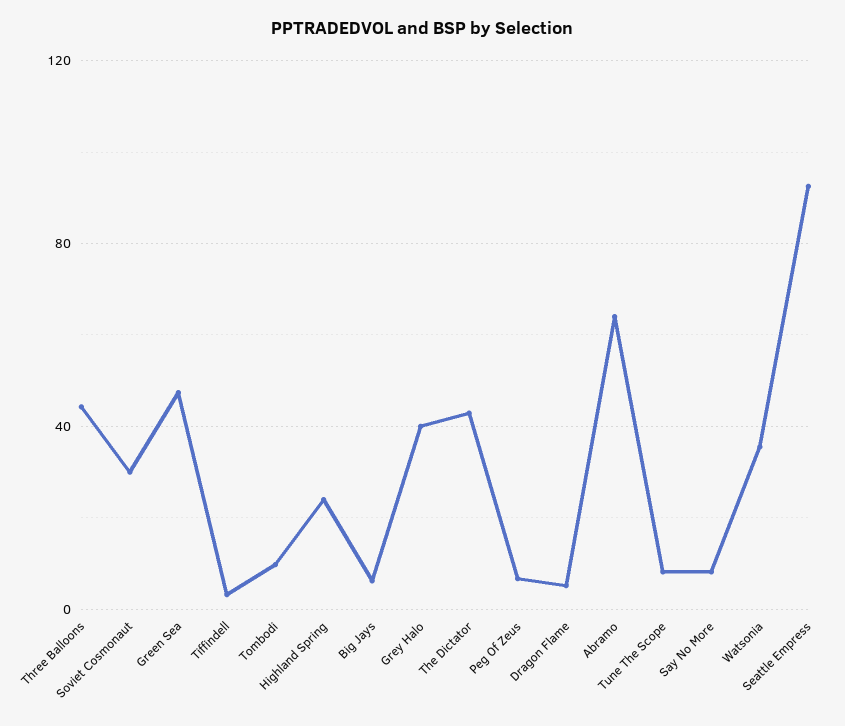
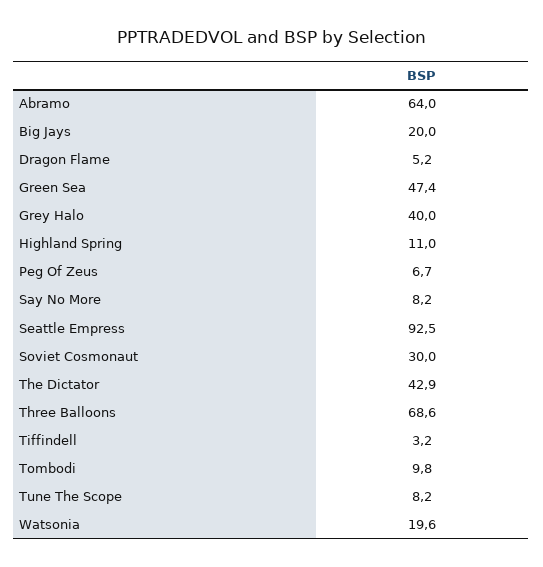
  {
-   "Three Balloons": 45,
+   "Three Balloons": 68.6,
    "Soviet Cosmonaut": 30,
    "Green Sea": 47.4,
    "Tiffindell": 3.2,
    "Tombodi": 9.8,
-   "Highland Spring": 25,
+   "Highland Spring": 11,
-   "Big Jays": 5,
+   "Big Jays": 20,
    "Grey Halo": 40,
    "The Dictator": 42.9,
    "Peg Of Zeus": 6.7,
    "Dragon Flame": 5.2,
    "Abramo": 64,
    "Tune The Scope": 8.2,
    "Say No More": 8.2,
-   "Watsonia": 35,
+   "Watsonia": 19.6,
    "Seattle Empress": 92.5
  }

